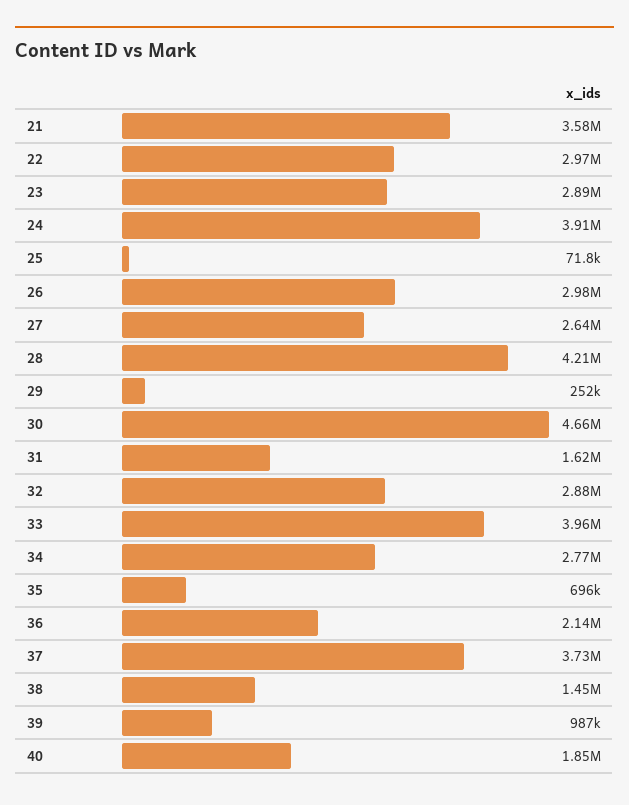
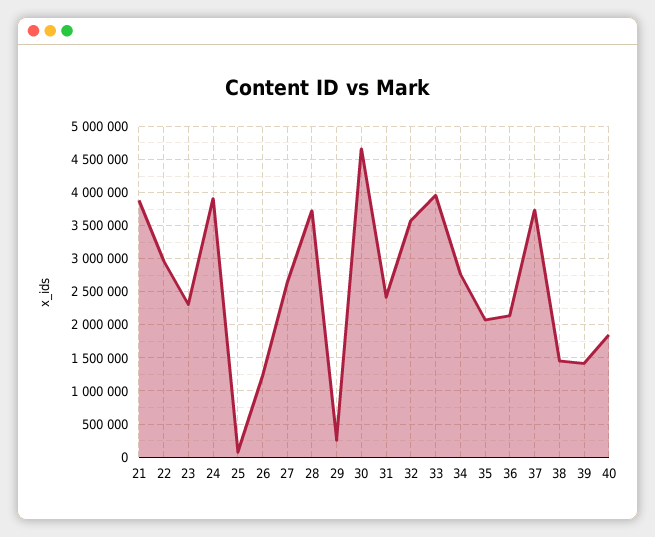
  {
-   "21": 3580000,
+   "21": 3900000,
    "22": 2970000,
-   "23": 2890000,
+   "23": 2300000,
    "24": 3910000,
    "25": 71800,
-   "26": 2980000,
+   "26": 1200000,
    "27": 2640000,
-   "28": 4210000,
+   "28": 3700000,
    "29": 252000,
    "30": 4660000,
-   "31": 1620000,
+   "31": 2400000,
-   "32": 2880000,
+   "32": 3600000,
    "33": 3960000,
    "34": 2770000,
-   "35": 696000,
+   "35": 2100000,
    "36": 2140000,
    "37": 3730000,
    "38": 1450000,
-   "39": 987000,
+   "39": 1400000,
    "40": 1850000
  }

